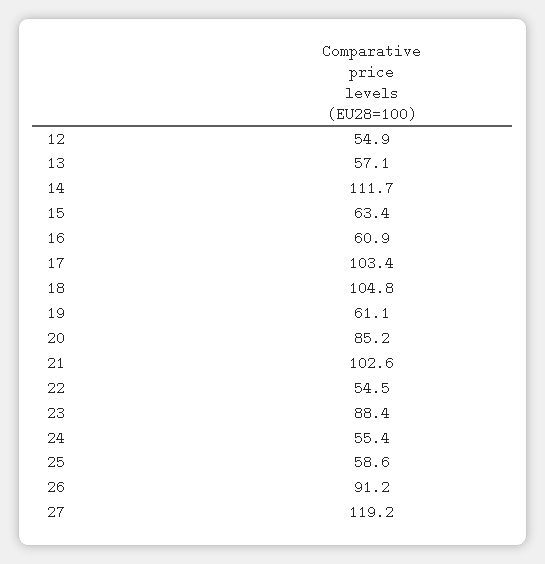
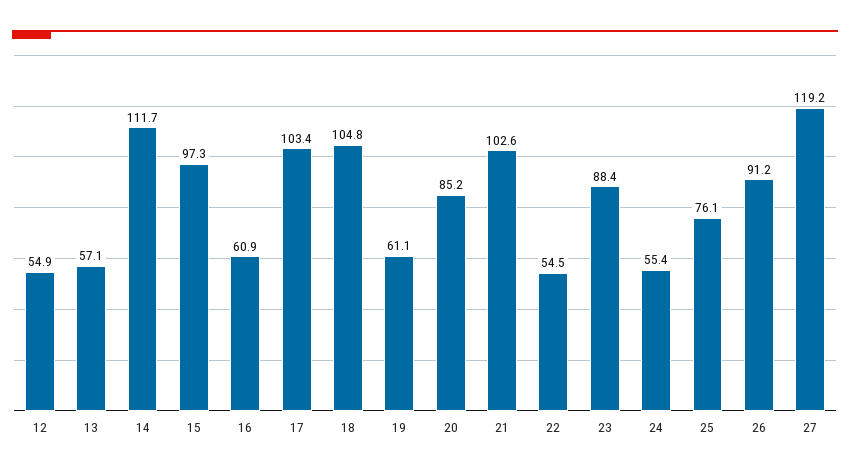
  {
    "12": 54.9,
    "13": 57.1,
    "14": 111.7,
-   "15": 63.4,
+   "15": 97.3,
    "16": 60.9,
    "17": 103.4,
    "18": 104.8,
    "19": 61.1,
    "20": 85.2,
    "21": 102.6,
    "22": 54.5,
    "23": 88.4,
    "24": 55.4,
-   "25": 58.6,
+   "25": 76.1,
    "26": 91.2,
    "27": 119.2
  }

